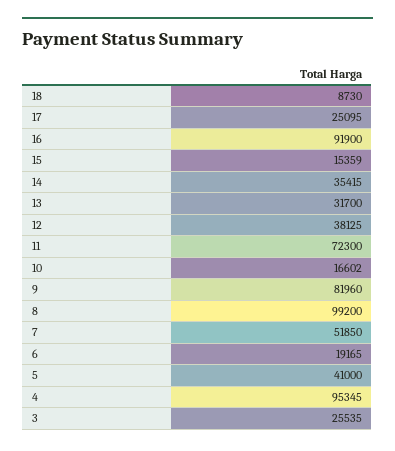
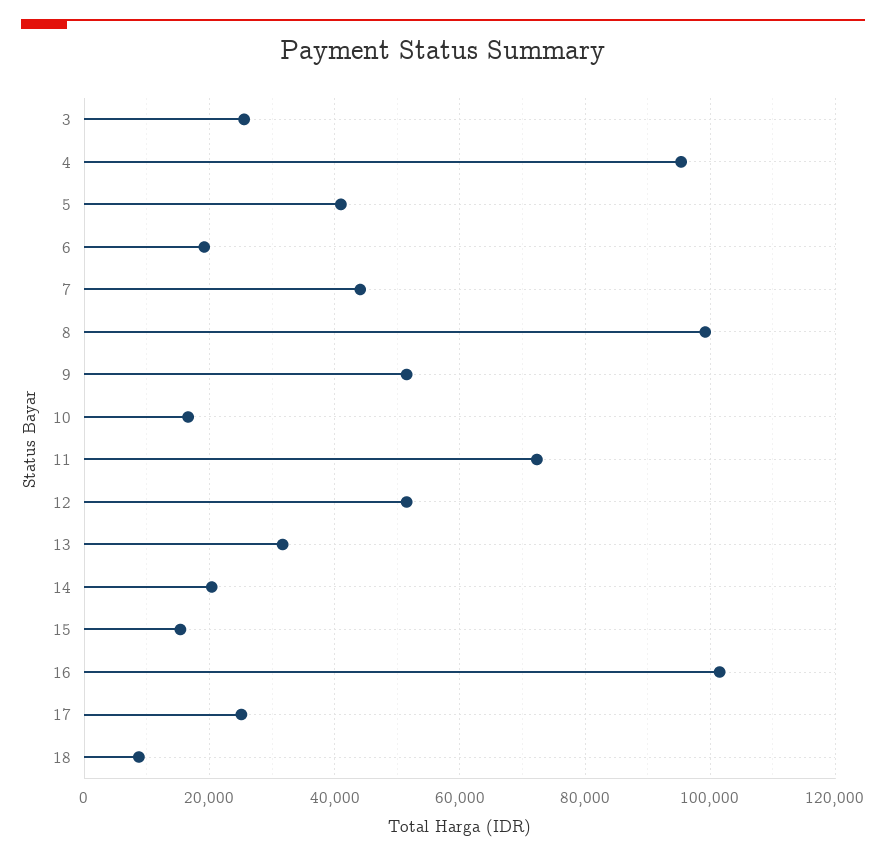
  {
    "18": 8730,
    "17": 25095,
-   "16": 91900,
+   "16": 102000,
    "15": 15359,
-   "14": 35415,
+   "14": 20000,
    "13": 31700,
-   "12": 38125,
+   "12": 52000,
    "11": 72300,
    "10": 16602,
-   "9": 81960,
+   "9": 52000,
    "8": 99200,
-   "7": 51850,
+   "7": 44000,
    "6": 19165,
    "5": 41000,
    "4": 95345,
    "3": 25535
  }

